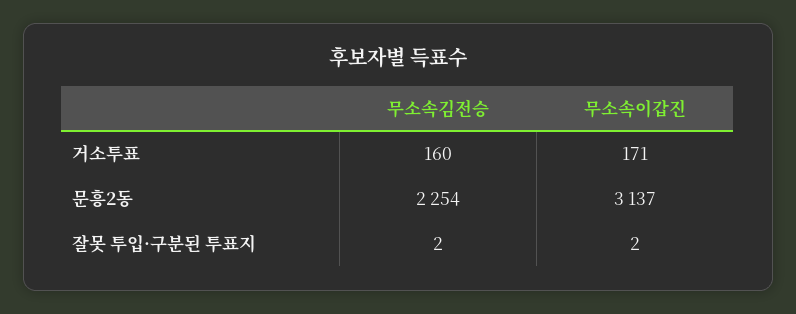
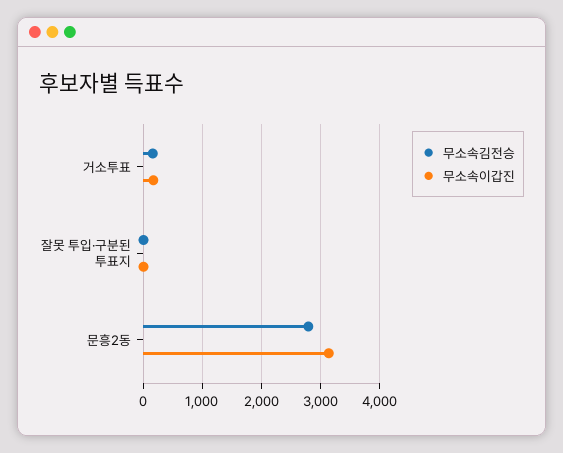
  {
    "무소속김전승": {
      "거소투표": 160,
-     "문흥2동": 2254,
+     "문흥2동": 2800,
      "잘못 투입·구분된 투표지": 2
    },
    "무소속이갑진": {
      "거소투표": 171,
      "문흥2동": 3137,
      "잘못 투입·구분된 투표지": 2
    }
  }

